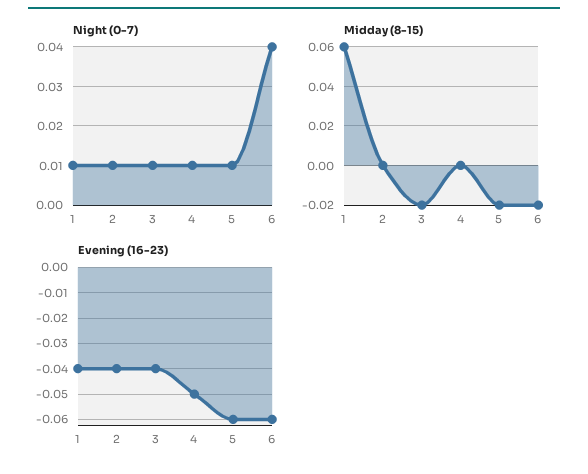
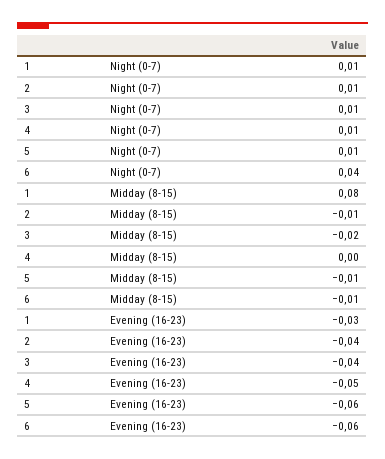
  {
    "Night (0-7)": {
      "1": 0.01,
      "2": 0.01,
      "3": 0.01,
      "4": 0.01,
      "5": 0.01,
      "6": 0.04
    },
    "Midday (8-15)": {
-     "1": 0.06,
+     "1": 0.08,
-     "2": 0,
+     "2": -0.01,
      "3": -0.02,
      "4": 0,
-     "5": -0.02,
+     "5": -0.01,
-     "6": -0.02
+     "6": -0.01
    },
    "Evening (16-23)": {
-     "1": -0.04,
+     "1": -0.03,
      "2": -0.04,
      "3": -0.04,
      "4": -0.05,
      "5": -0.06,
      "6": -0.06
    }
  }

